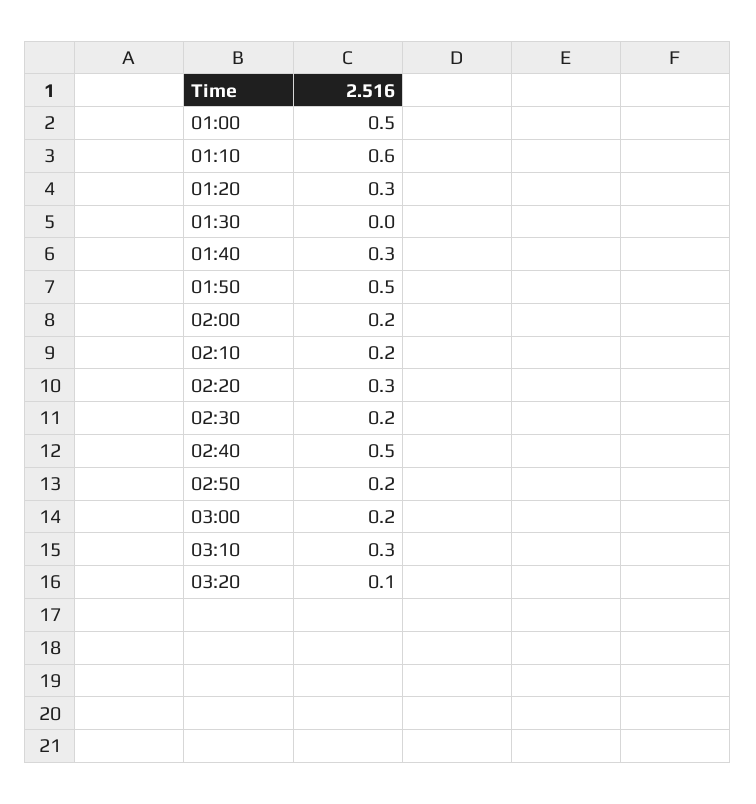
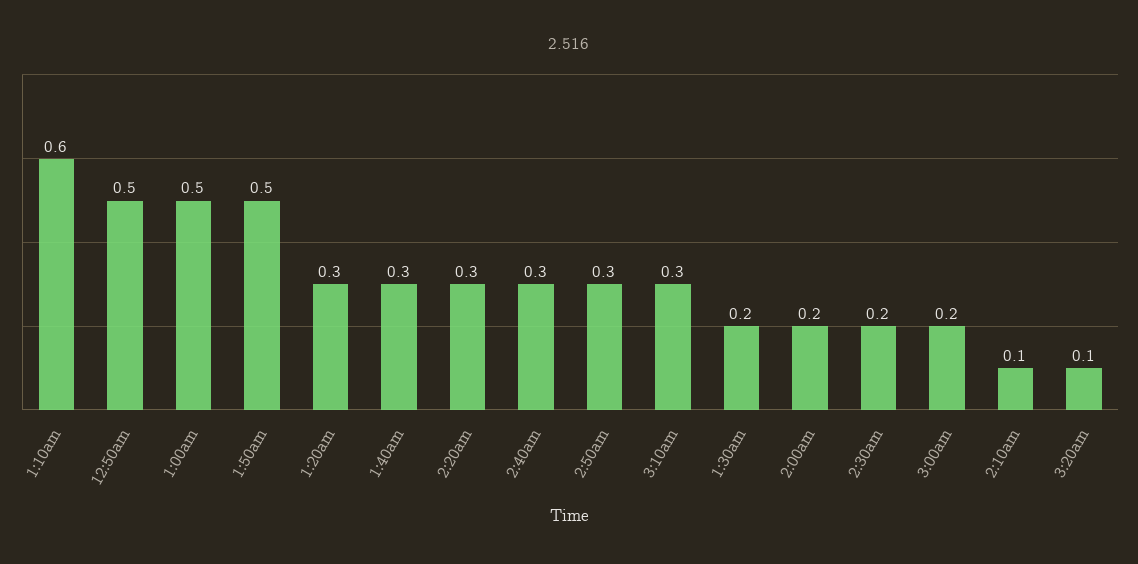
  {
    "01:00": 0.5,
    "01:10": 0.6,
    "01:20": 0.3,
-   "01:30": 0,
+   "01:30": 0.2,
    "01:40": 0.3,
    "01:50": 0.5,
    "02:00": 0.2,
-   "02:10": 0.2,
+   "02:10": 0.1,
    "02:20": 0.3,
    "02:30": 0.2,
-   "02:40": 0.5,
+   "02:40": 0.3,
-   "02:50": 0.2,
+   "02:50": 0.3,
    "03:00": 0.2,
    "03:10": 0.3,
-   "03:20": 0.1
+   "03:20": 0.1,
+   "12:50am": 0.5
  }

